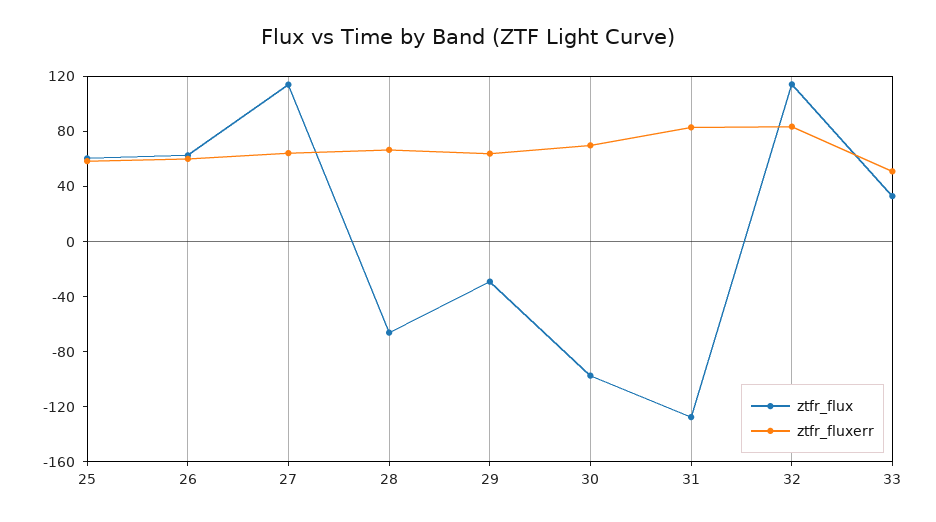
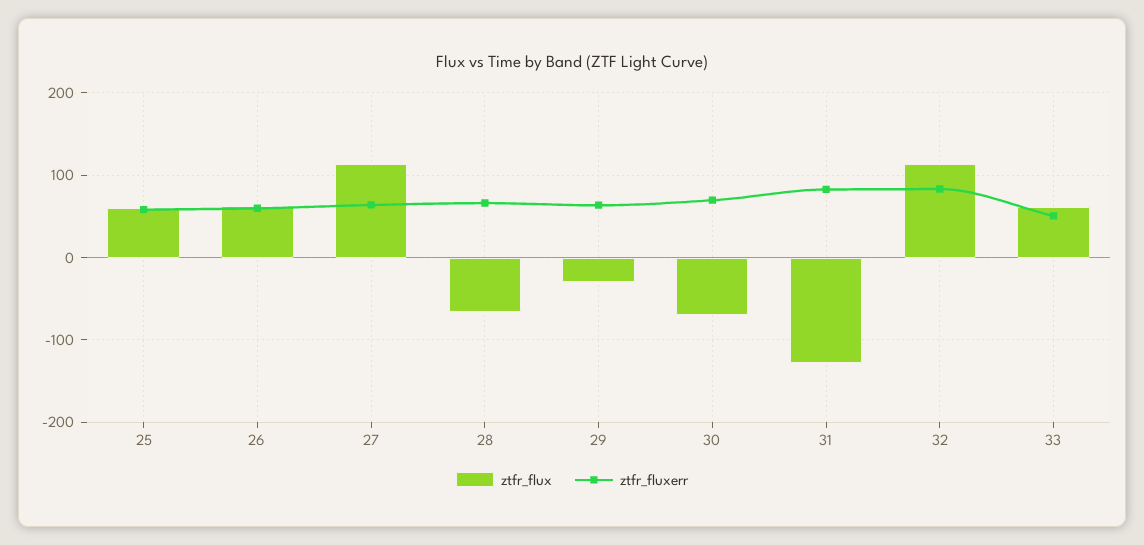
  {
    "ztfr_flux": {
      "25": 60,
      "26": 60,
      "27": 110,
      "28": -70,
      "29": -30,
-     "30": -100,
+     "30": -70,
      "31": -130,
      "32": 110,
-     "33": 30
+     "33": 60
    },
    "ztfr_fluxerr": {
      "25": 60,
      "26": 60,
      "27": 60,
      "28": 70,
      "29": 60,
      "30": 70,
      "31": 80,
      "32": 80,
      "33": 50
    }
  }

